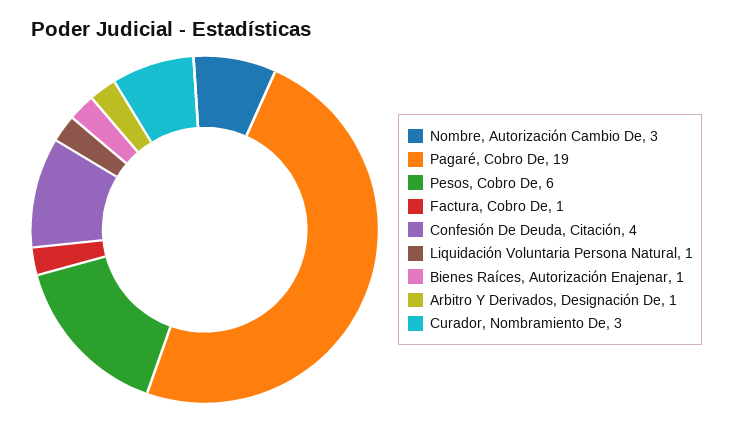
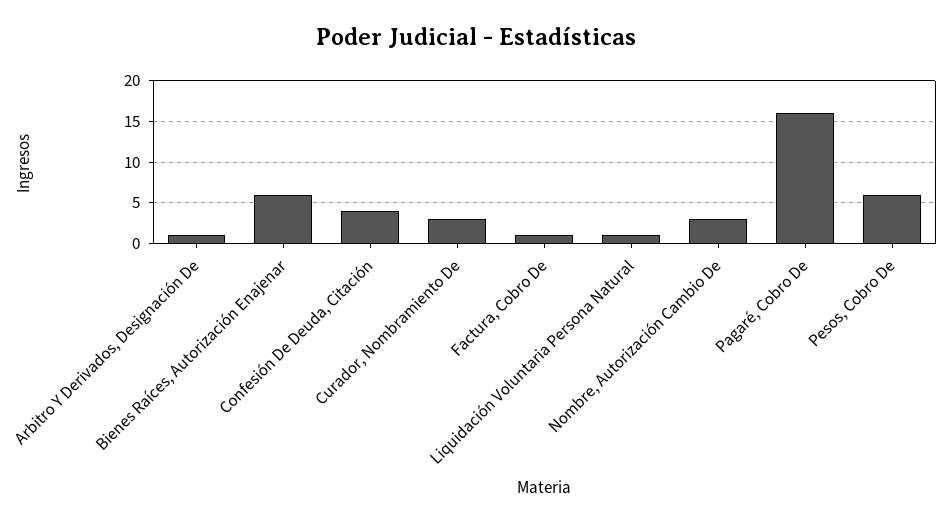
  {
    "Nombre, Autorización Cambio De": 3,
-   "Pagaré, Cobro De": 19,
+   "Pagaré, Cobro De": 16,
    "Pesos, Cobro De": 6,
    "Factura, Cobro De": 1,
    "Confesión De Deuda, Citación": 4,
    "Liquidación Voluntaria Persona Natural": 1,
-   "Bienes Raíces, Autorización Enajenar": 1,
+   "Bienes Raíces, Autorización Enajenar": 6,
    "Arbitro Y Derivados, Designación De": 1,
    "Curador, Nombramiento De": 3
  }

